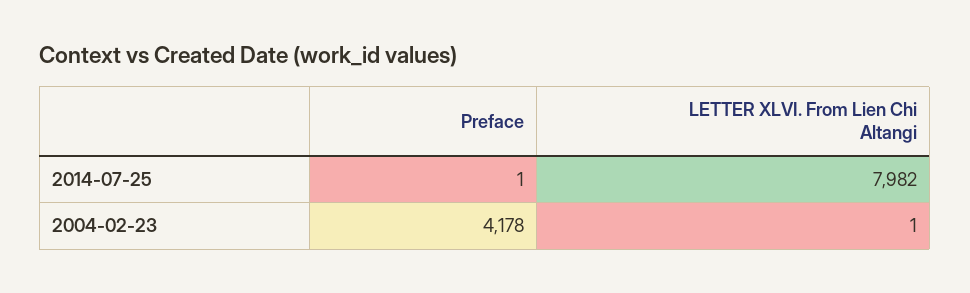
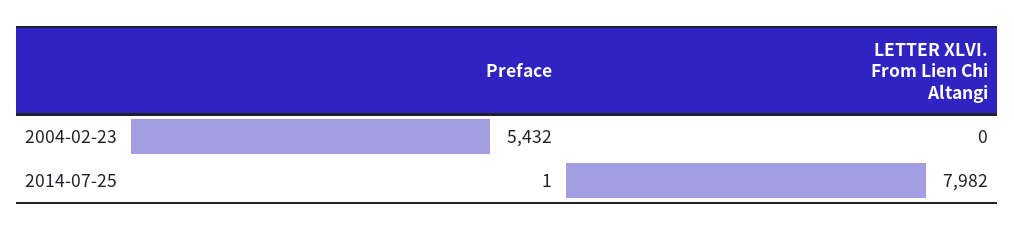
  {
    "Preface": {
      "2014-07-25": 1,
-     "2004-02-23": 4178
+     "2004-02-23": 5432
    },
    "LETTER XLVI. From Lien Chi Altangi": {
      "2014-07-25": 7982,
-     "2004-02-23": 1
+     "2004-02-23": 0
    }
  }

